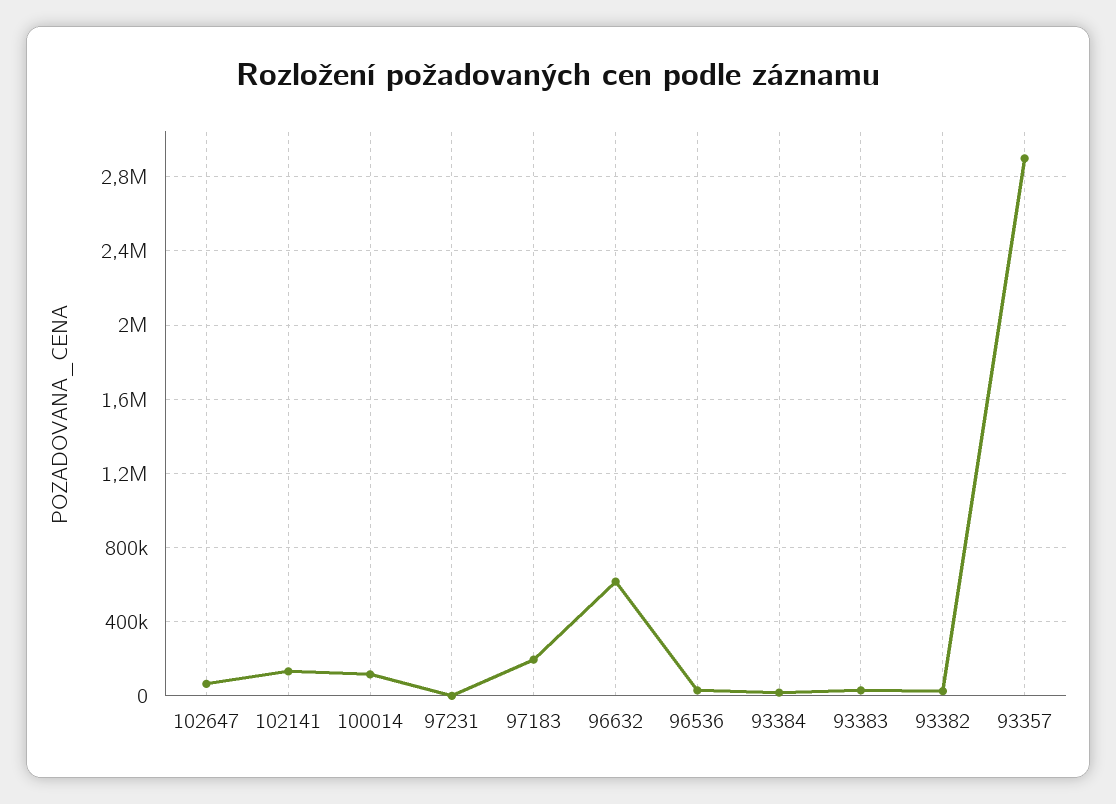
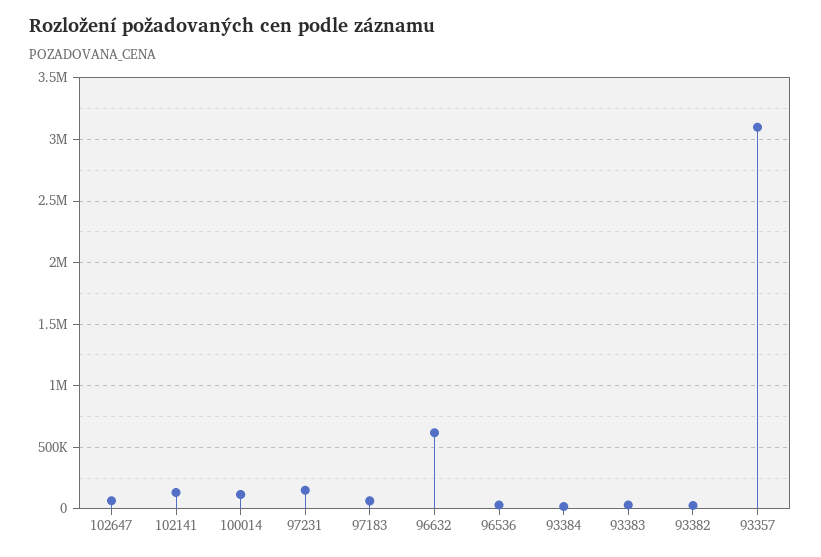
  {
    "102647": 50000,
    "102141": 150000,
    "100014": 100000,
-   "97231": 0,
+   "97231": 150000,
-   "97183": 200000,
+   "97183": 50000,
    "96632": 600000,
    "96536": 50000,
    "93384": 0,
    "93383": 50000,
    "93382": 50000,
-   "93357": 2900000
+   "93357": 3100000
  }

